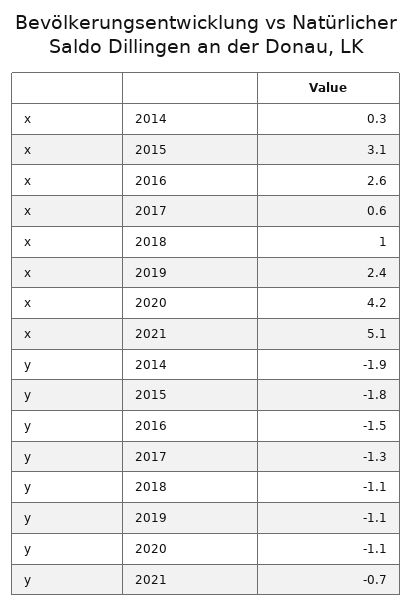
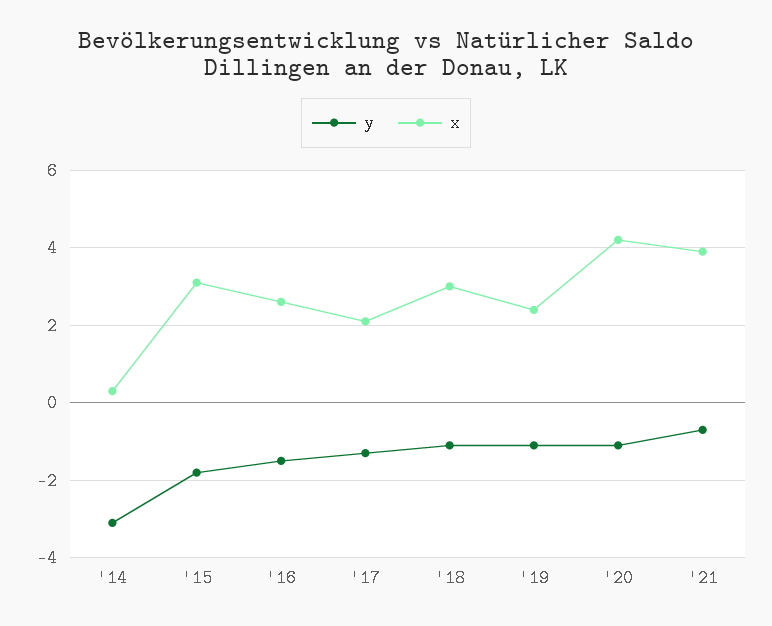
  {
    "x": {
      "2014": 0.3,
      "2015": 3.1,
      "2016": 2.6,
-     "2017": 0.6,
+     "2017": 2,
-     "2018": 1,
+     "2018": 3,
      "2019": 2.4,
      "2020": 4.2,
-     "2021": 5.1
+     "2021": 4
    },
    "y": {
-     "2014": -1.9,
+     "2014": -3,
      "2015": -1.8,
      "2016": -1.5,
      "2017": -1.3,
      "2018": -1.1,
      "2019": -1.1,
      "2020": -1.1,
      "2021": -0.7
    }
  }

